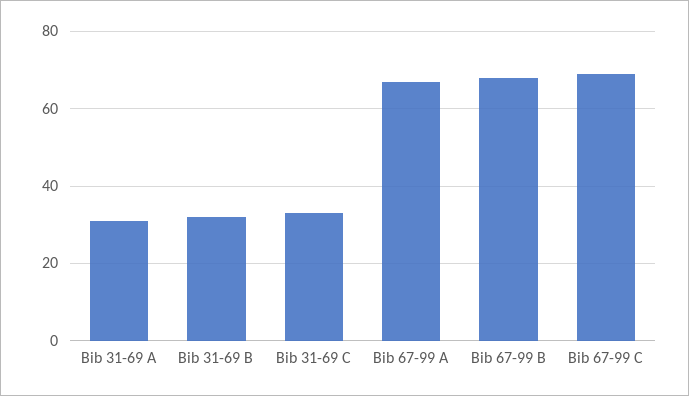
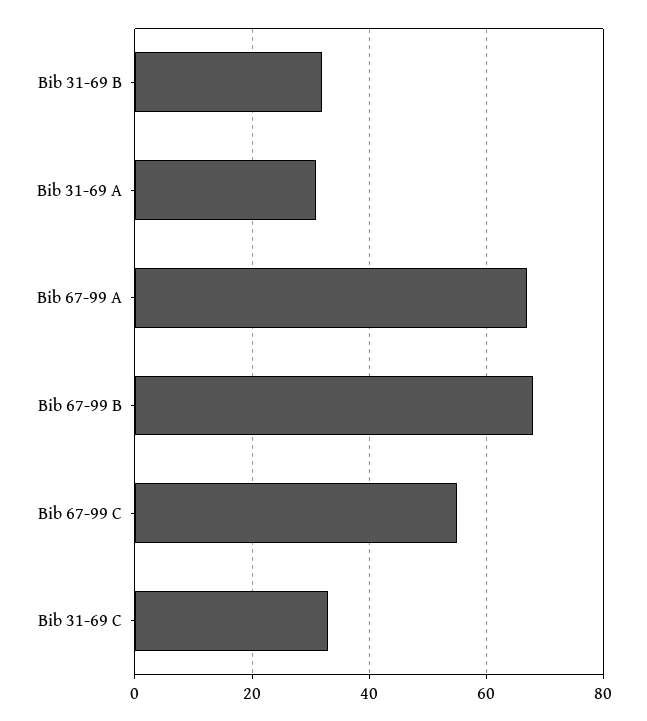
  {
    "Bib 31-69 A": 30,
    "Bib 31-69 B": 30,
    "Bib 31-69 C": 35,
    "Bib 67-99 A": 65,
    "Bib 67-99 B": 70,
-   "Bib 67-99 C": 70
+   "Bib 67-99 C": 55
  }

